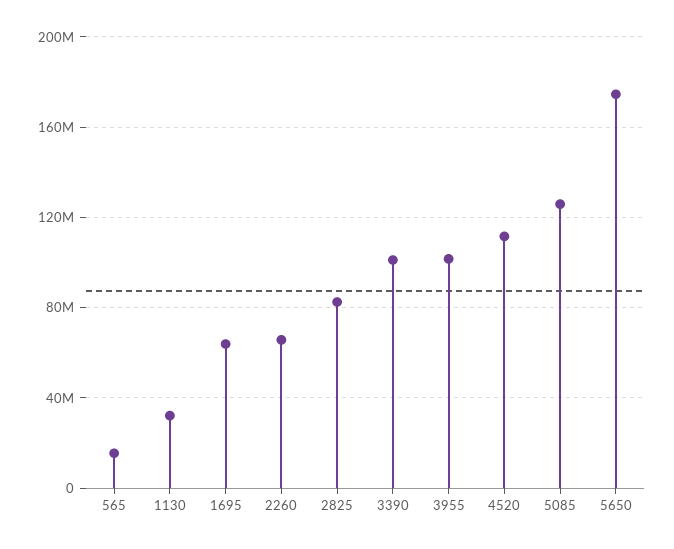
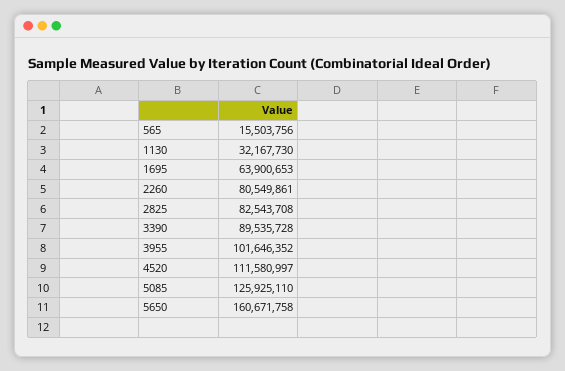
  {
    "565": 15503756,
    "1130": 32167730,
    "1695": 63900653,
-   "2260": 65000000,
+   "2260": 80549861,
    "2825": 82543708,
-   "3390": 100000000,
+   "3390": 89535728,
    "3955": 101646352,
    "4520": 111580997,
    "5085": 125925110,
-   "5650": 175000000
+   "5650": 160671758
  }

